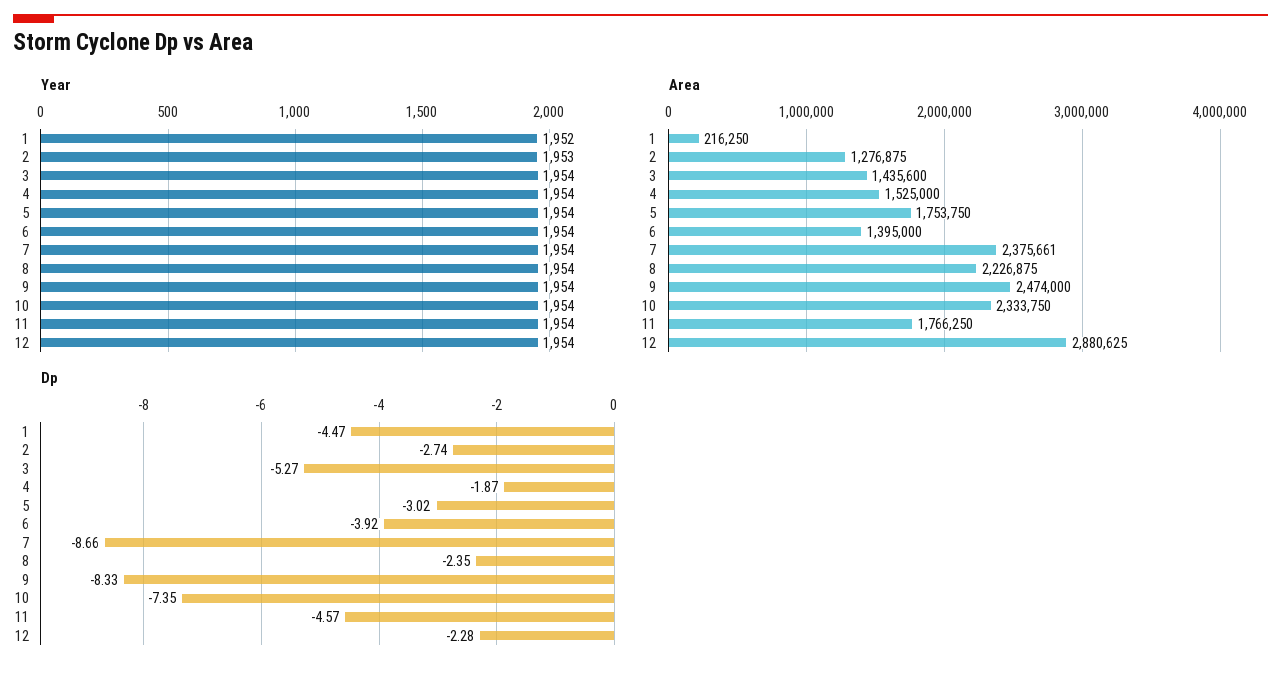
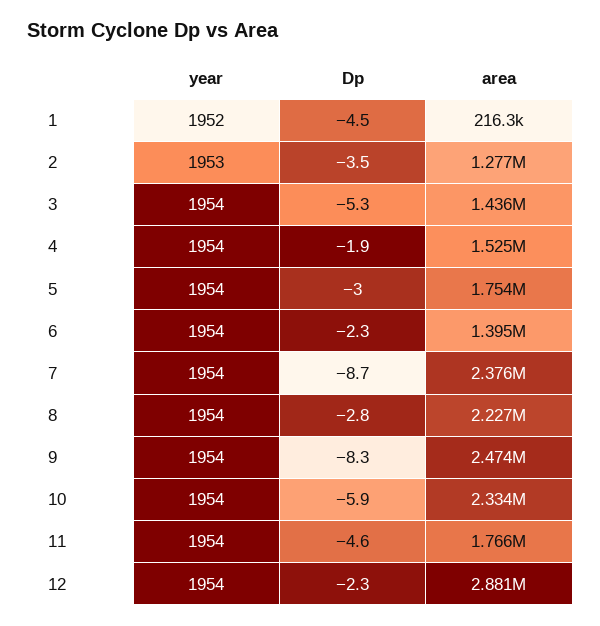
  {
    "Year": {
      "1": 1952,
      "2": 1953,
      "3": 1954,
      "4": 1954,
      "5": 1954,
      "6": 1954,
      "7": 1954,
      "8": 1954,
      "9": 1954,
      "10": 1954,
      "11": 1954,
      "12": 1954
    },
    "Area": {
      "1": 216250,
      "2": 1276875,
      "3": 1435600,
      "4": 1525000,
      "5": 1753750,
      "6": 1395000,
      "7": 2375661,
      "8": 2226875,
      "9": 2474000,
      "10": 2333750,
      "11": 1766250,
      "12": 2880625
    },
    "Dp": {
      "1": -4.47,
-     "2": -2.74,
+     "2": -3.5,
      "3": -5.27,
      "4": -1.87,
      "5": -3.02,
-     "6": -3.92,
+     "6": -2.3,
      "7": -8.66,
-     "8": -2.35,
+     "8": -2.8,
      "9": -8.33,
-     "10": -7.35,
+     "10": -5.9,
      "11": -4.57,
      "12": -2.28
    }
  }

